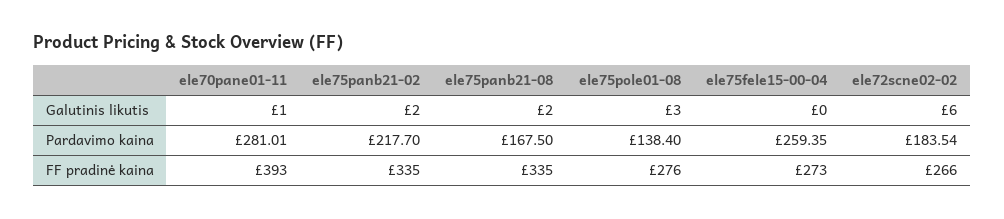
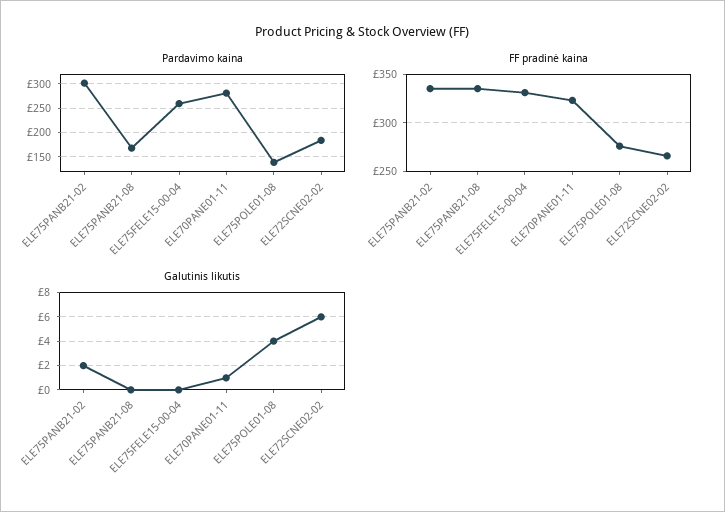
  {
    "Galutinis likutis": {
      "ele70pane01-11": 1,
      "ele75panb21-02": 2,
-     "ele75panb21-08": 2,
+     "ele75panb21-08": 0,
-     "ele75pole01-08": 3,
+     "ele75pole01-08": 4,
      "ele75fele15-00-04": 0,
      "ele72scne02-02": 6
    },
    "Pardavimo kaina": {
      "ele70pane01-11": 281.01,
-     "ele75panb21-02": 217.7,
+     "ele75panb21-02": 300,
      "ele75panb21-08": 167.5,
      "ele75pole01-08": 138.4,
      "ele75fele15-00-04": 259.35,
      "ele72scne02-02": 183.54
    },
    "FF pradinė kaina": {
-     "ele70pane01-11": 393,
+     "ele70pane01-11": 320,
      "ele75panb21-02": 335,
      "ele75panb21-08": 335,
      "ele75pole01-08": 276,
-     "ele75fele15-00-04": 273,
+     "ele75fele15-00-04": 330,
      "ele72scne02-02": 266
    }
  }

